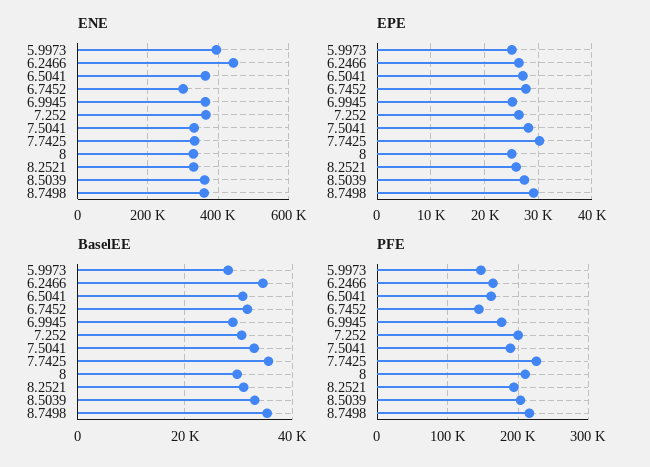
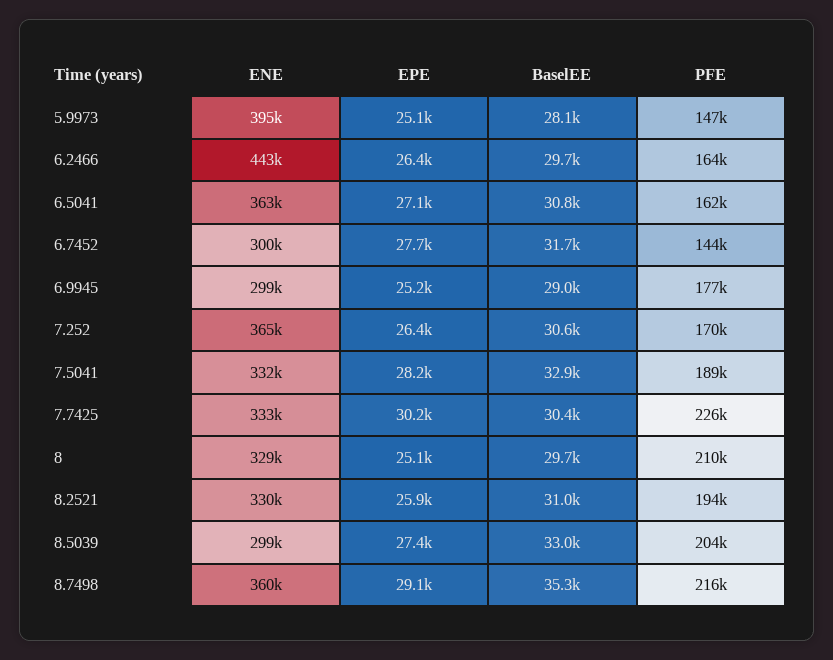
  {
    "ENE": {
      "5.9973": 395000,
      "6.2466": 443000,
      "6.5041": 363000,
      "6.7452": 300000,
-     "6.9945": 360000,
+     "6.9945": 299000,
      "7.252": 365000,
      "7.5041": 332000,
      "7.7425": 333000,
      "8": 329000,
      "8.2521": 330000,
-     "8.5039": 360000,
+     "8.5039": 299000,
      "8.7498": 360000
    },
    "EPE": {
      "5.9973": 25100,
      "6.2466": 26400,
      "6.5041": 27100,
      "6.7452": 27700,
      "6.9945": 25200,
      "7.252": 26400,
      "7.5041": 28200,
      "7.7425": 30200,
      "8": 25100,
      "8.2521": 25900,
      "8.5039": 27400,
      "8.7498": 29100
    },
    "BaselEE": {
      "5.9973": 28100,
-     "6.2466": 34000,
+     "6.2466": 29700,
      "6.5041": 30800,
      "6.7452": 31700,
      "6.9945": 29000,
      "7.252": 30600,
      "7.5041": 32900,
-     "7.7425": 36000,
+     "7.7425": 30400,
      "8": 29700,
      "8.2521": 31000,
      "8.5039": 33000,
      "8.7498": 35300
    },
    "PFE": {
      "5.9973": 147000,
      "6.2466": 164000,
      "6.5041": 162000,
      "6.7452": 144000,
      "6.9945": 177000,
-     "7.252": 200000,
+     "7.252": 170000,
      "7.5041": 189000,
      "7.7425": 226000,
      "8": 210000,
      "8.2521": 194000,
      "8.5039": 204000,
      "8.7498": 216000
    }
  }

